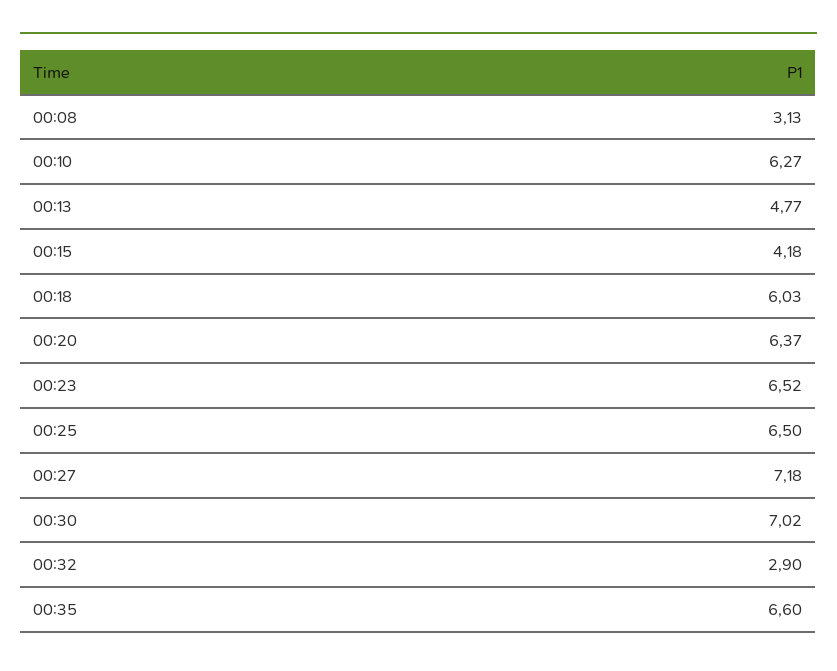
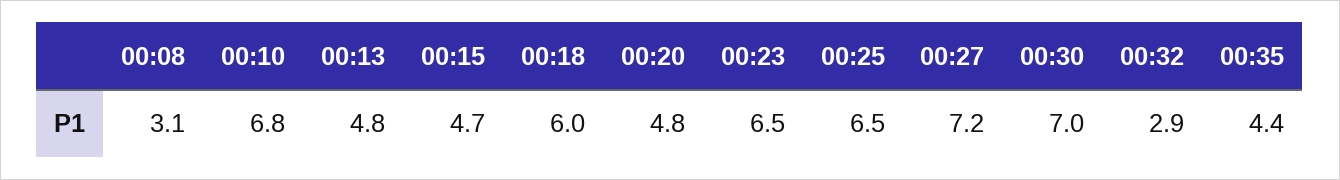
  {
    "00:08": 3.13,
-   "00:10": 6.27,
+   "00:10": 6.8,
    "00:13": 4.77,
-   "00:15": 4.18,
+   "00:15": 4.7,
    "00:18": 6.03,
-   "00:20": 6.37,
+   "00:20": 4.8,
    "00:23": 6.52,
    "00:25": 6.5,
    "00:27": 7.18,
    "00:30": 7.02,
    "00:32": 2.9,
-   "00:35": 6.6
+   "00:35": 4.4
  }

